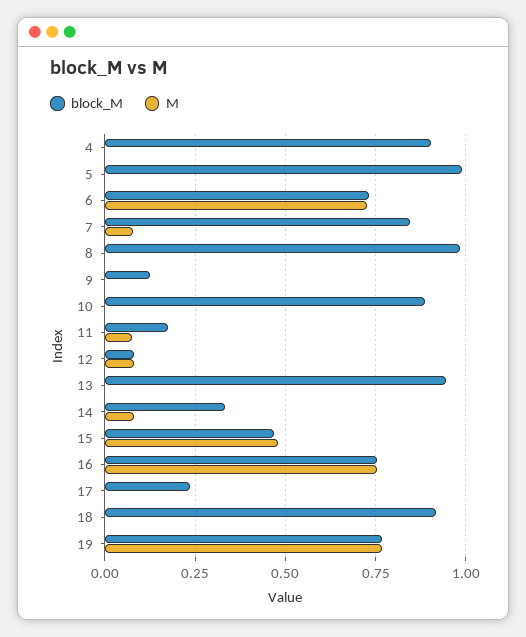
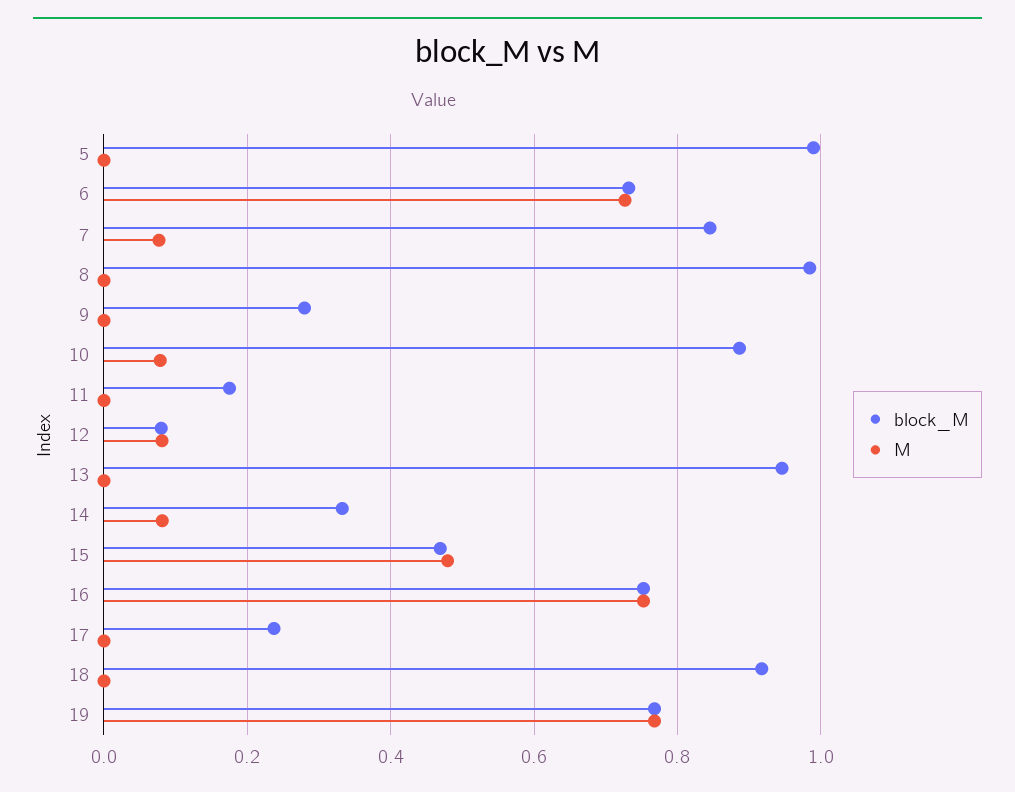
  {
    "block_M": {
-     "4": 0.9,
      "5": 0.98,
      "6": 0.74,
      "7": 0.84,
      "8": 0.98,
-     "9": 0.125,
+     "9": 0.28,
      "10": 0.88,
      "11": 0.18,
      "12": 0.08,
      "13": 0.94,
      "14": 0.34,
      "15": 0.46,
      "16": 0.76,
      "17": 0.24,
      "18": 0.92,
      "19": 0.76
    },
    "M": {
-     "4": 0,
      "5": 0,
      "6": 0.72,
      "7": 0.08,
      "8": 0,
      "9": 0,
-     "10": 0,
+     "10": 0.08,
-     "11": 0.075,
+     "11": 0,
      "12": 0.08,
      "13": 0,
      "14": 0.08,
      "15": 0.48,
      "16": 0.76,
      "17": 0,
      "18": 0,
      "19": 0.76
    }
  }

